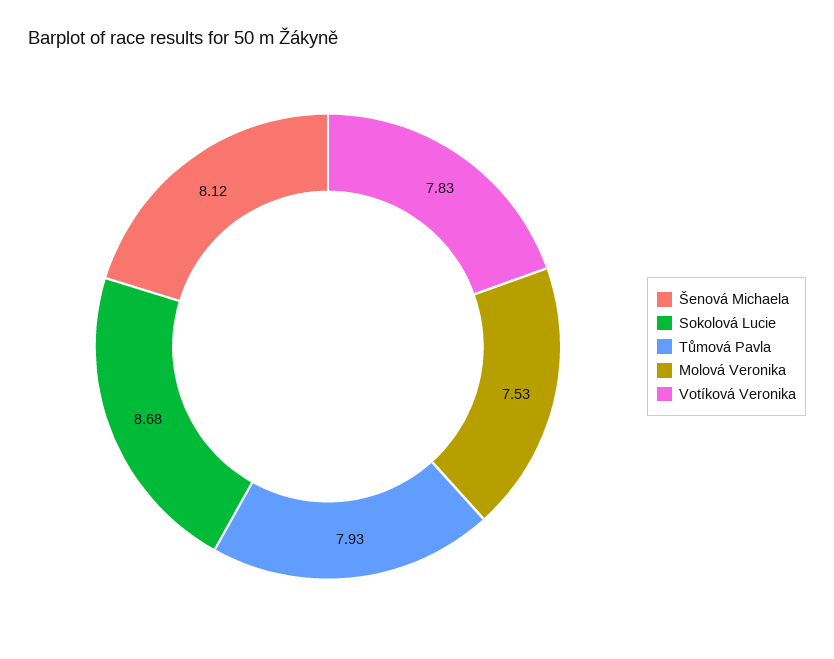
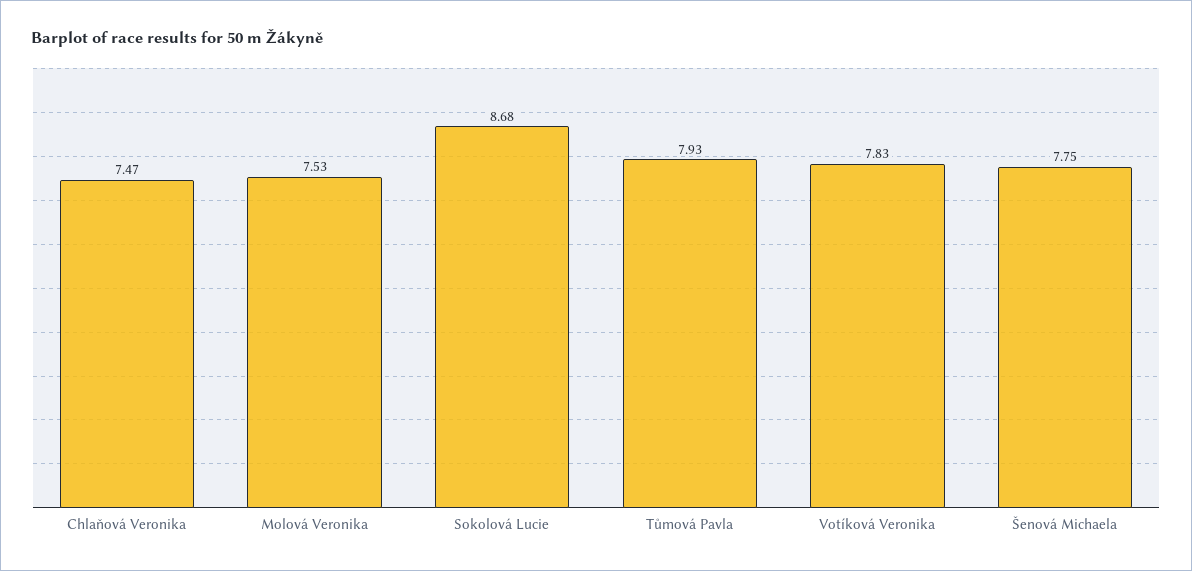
  {
-   "Šenová Michaela": 8.12,
+   "Šenová Michaela": 7.75,
    "Sokolová Lucie": 8.68,
    "Tůmová Pavla": 7.93,
    "Molová Veronika": 7.53,
-   "Votíková Veronika": 7.83
+   "Votíková Veronika": 7.83,
+   "Chlaňová Veronika": 7.47
  }

